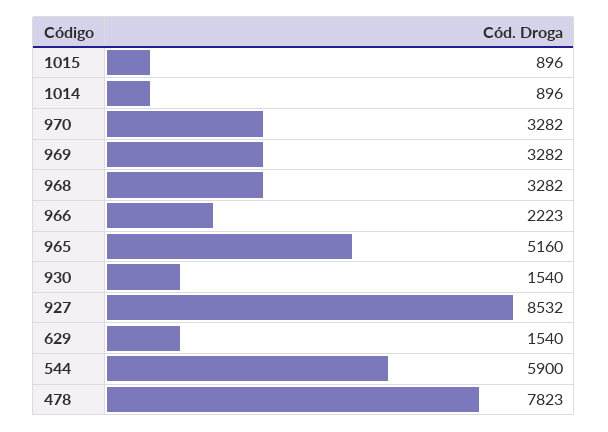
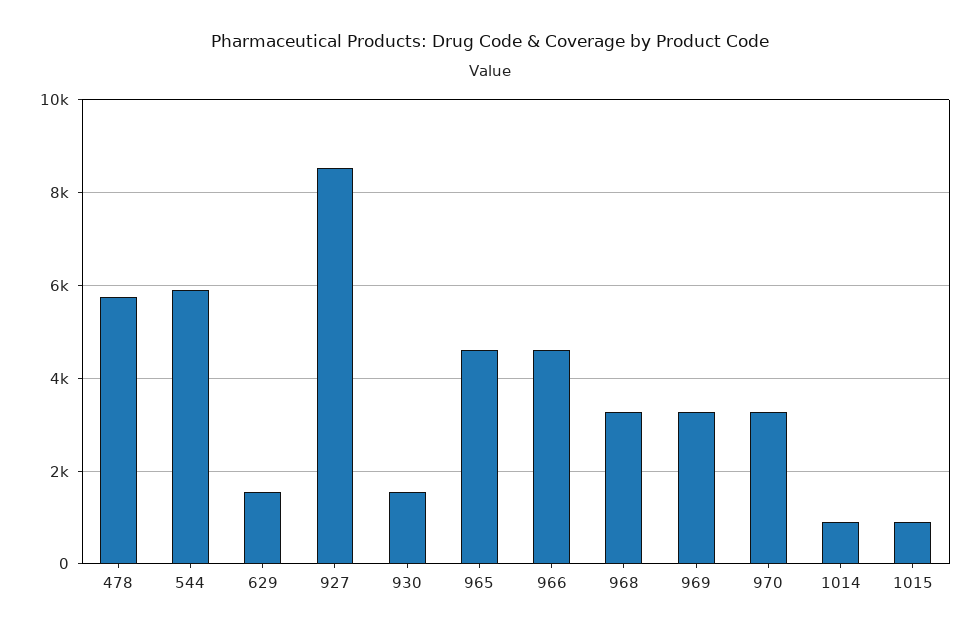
  {
    "1015": 896,
    "1014": 896,
    "970": 3282,
    "969": 3282,
    "968": 3282,
-   "966": 2223,
+   "966": 4600,
-   "965": 5160,
+   "965": 4600,
    "930": 1540,
    "927": 8532,
    "629": 1540,
    "544": 5900,
-   "478": 7823
+   "478": 5800
  }

